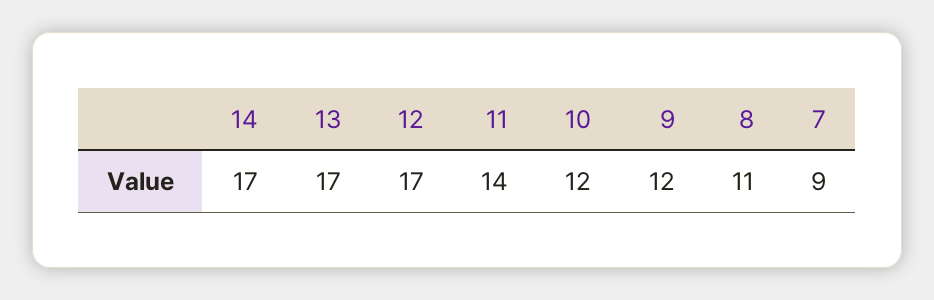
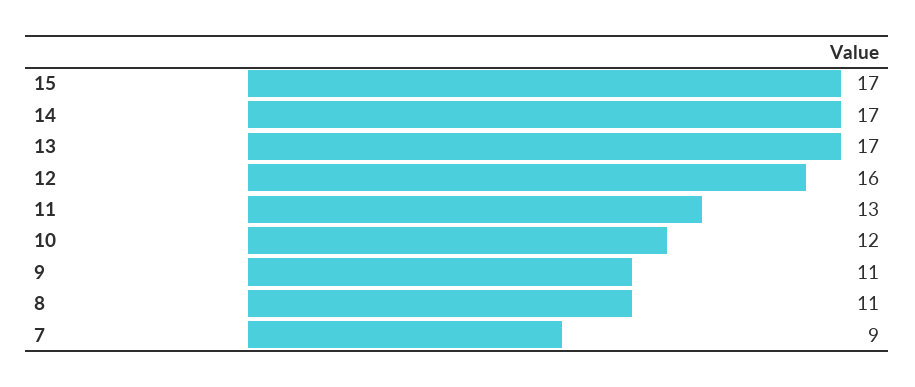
  {
    "14": 17,
    "13": 17,
-   "12": 17,
+   "12": 16,
-   "11": 14,
+   "11": 13,
    "10": 12,
-   "9": 12,
+   "9": 11,
    "8": 11,
-   "7": 9
+   "7": 9,
+   "15": 17
  }

